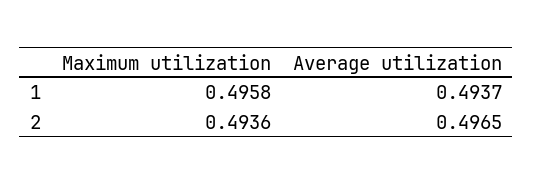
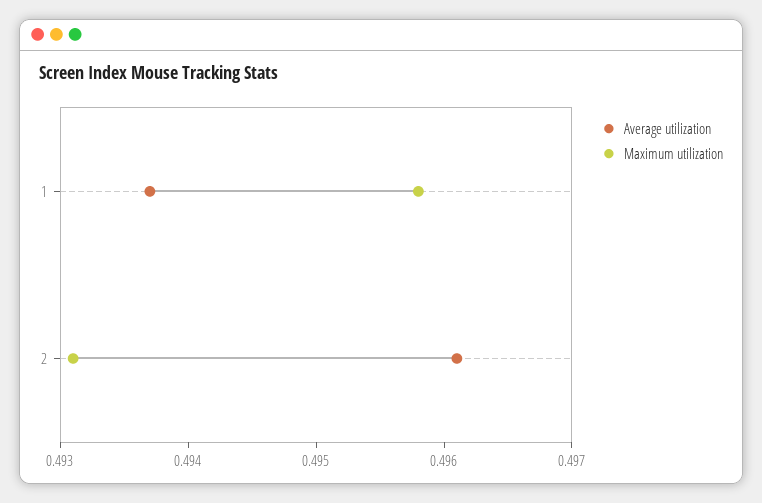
  {
    "Maximum utilization": {
      "1": 0.4958,
-     "2": 0.4936
+     "2": 0.4931
    },
    "Average utilization": {
      "1": 0.4937,
-     "2": 0.4965
+     "2": 0.4961
    }
  }

